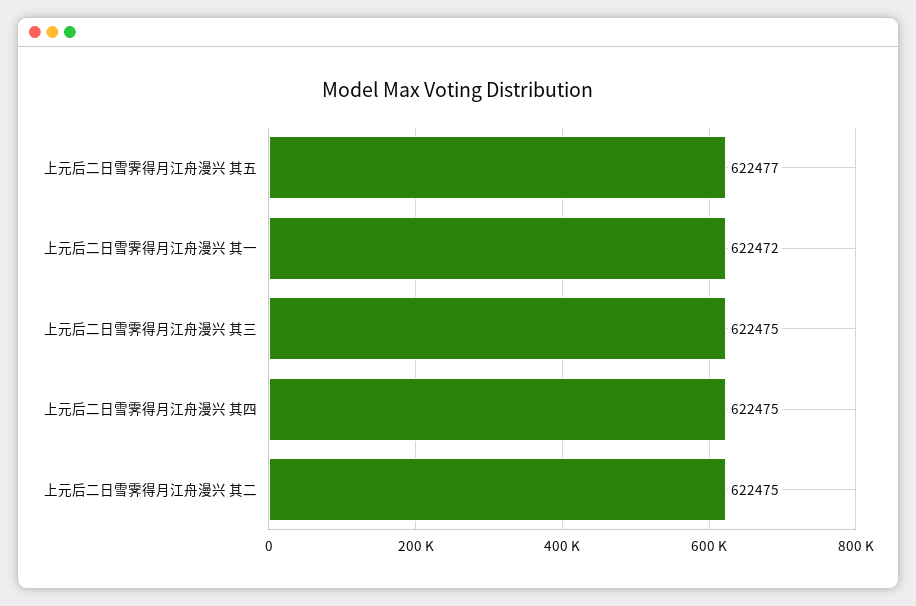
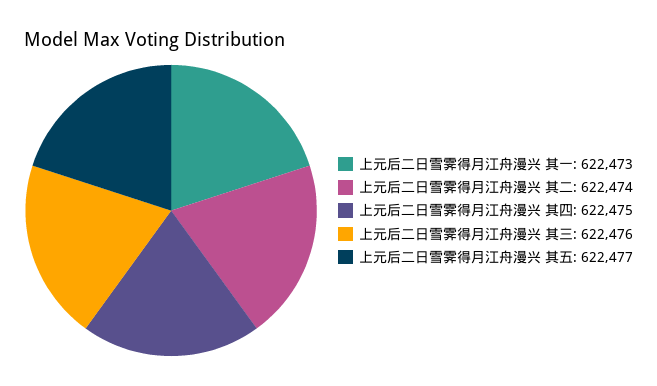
  {
    "上元后二日雪霁得月江舟漫兴 其五": 622477,
-   "上元后二日雪霁得月江舟漫兴 其一": 622472,
+   "上元后二日雪霁得月江舟漫兴 其一": 622473,
-   "上元后二日雪霁得月江舟漫兴 其三": 622475,
+   "上元后二日雪霁得月江舟漫兴 其三": 622476,
    "上元后二日雪霁得月江舟漫兴 其四": 622475,
-   "上元后二日雪霁得月江舟漫兴 其二": 622475
+   "上元后二日雪霁得月江舟漫兴 其二": 622474
  }

